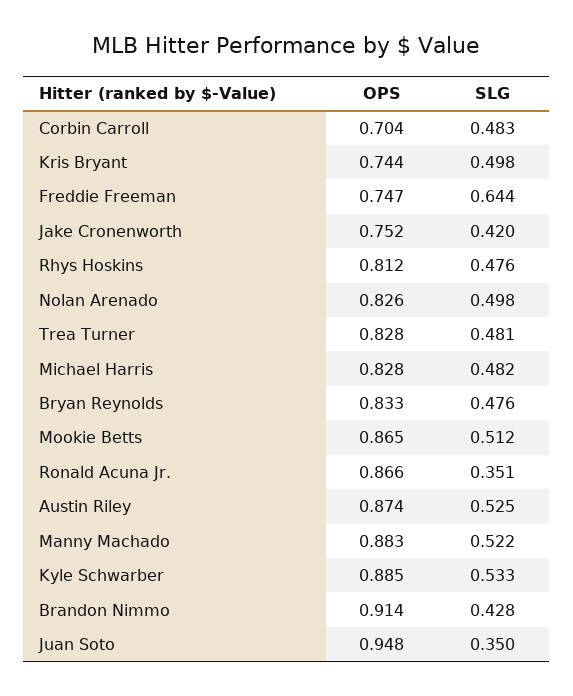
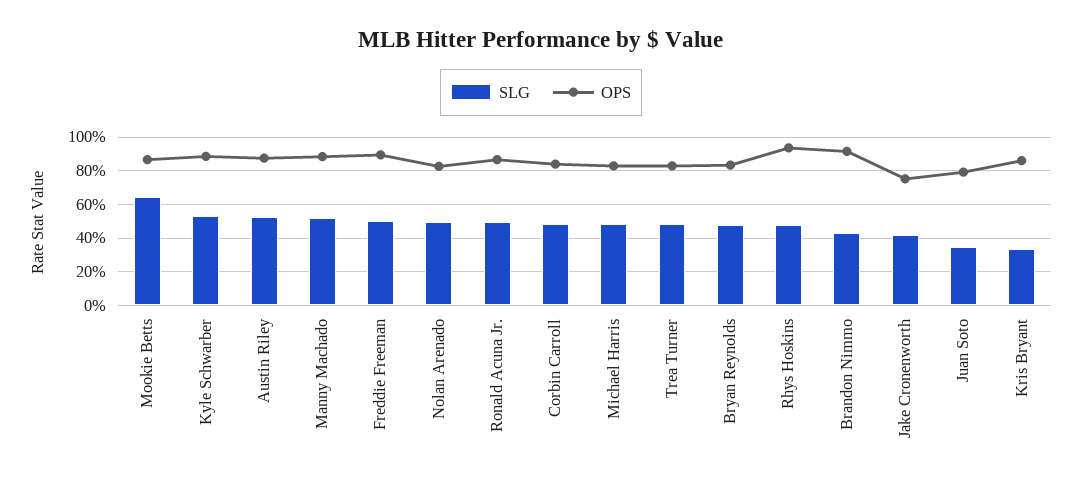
  {
    "OPS": {
-     "Corbin Carroll": 0.704,
+     "Corbin Carroll": 0.85,
-     "Kris Bryant": 0.744,
+     "Kris Bryant": 0.85,
-     "Freddie Freeman": 0.747,
+     "Freddie Freeman": 0.9,
      "Jake Cronenworth": 0.752,
-     "Rhys Hoskins": 0.812,
+     "Rhys Hoskins": 0.95,
      "Nolan Arenado": 0.826,
      "Trea Turner": 0.828,
      "Michael Harris": 0.828,
      "Bryan Reynolds": 0.833,
      "Mookie Betts": 0.865,
      "Ronald Acuna Jr.": 0.866,
      "Austin Riley": 0.874,
      "Manny Machado": 0.883,
      "Kyle Schwarber": 0.885,
      "Brandon Nimmo": 0.914,
-     "Juan Soto": 0.948
+     "Juan Soto": 0.8
    },
    "SLG": {
      "Corbin Carroll": 0.483,
-     "Kris Bryant": 0.498,
+     "Kris Bryant": 0.35,
-     "Freddie Freeman": 0.644,
+     "Freddie Freeman": 0.5,
      "Jake Cronenworth": 0.42,
      "Rhys Hoskins": 0.476,
      "Nolan Arenado": 0.498,
      "Trea Turner": 0.481,
      "Michael Harris": 0.482,
      "Bryan Reynolds": 0.476,
-     "Mookie Betts": 0.512,
+     "Mookie Betts": 0.65,
-     "Ronald Acuna Jr.": 0.351,
+     "Ronald Acuna Jr.": 0.5,
      "Austin Riley": 0.525,
      "Manny Machado": 0.522,
      "Kyle Schwarber": 0.533,
      "Brandon Nimmo": 0.428,
      "Juan Soto": 0.35
    }
  }

